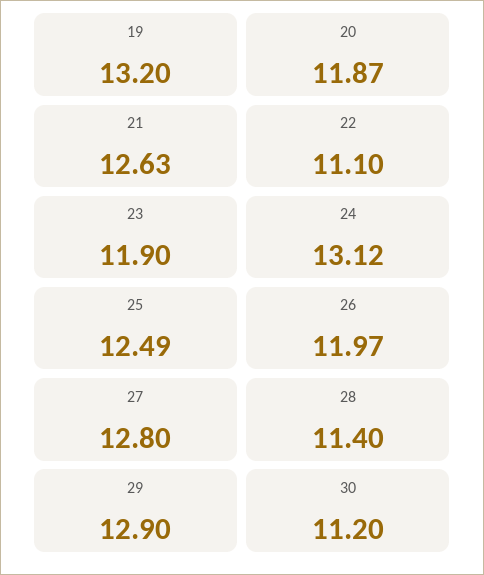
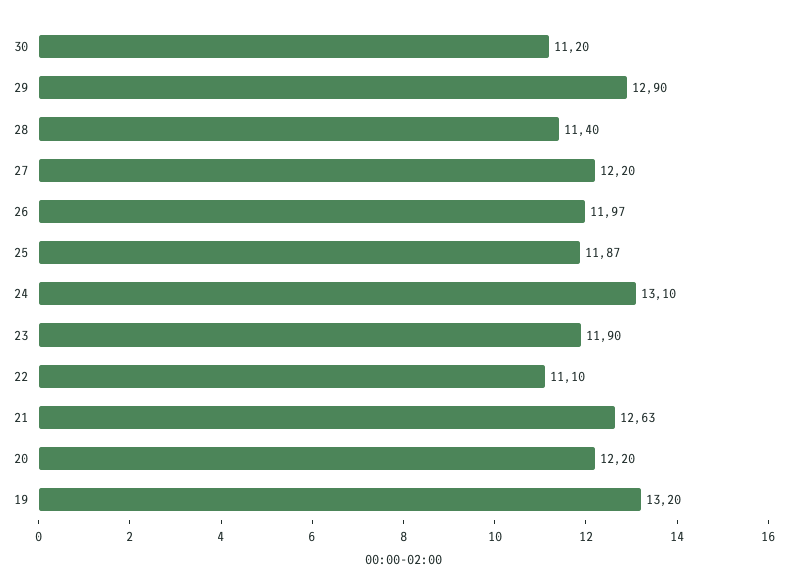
  {
    "19": 13.2,
-   "20": 11.87,
+   "20": 12.2,
    "21": 12.63,
    "22": 11.1,
    "23": 11.9,
-   "24": 13.12,
+   "24": 13.1,
-   "25": 12.49,
+   "25": 11.87,
    "26": 11.97,
-   "27": 12.8,
+   "27": 12.2,
    "28": 11.4,
    "29": 12.9,
    "30": 11.2
  }

